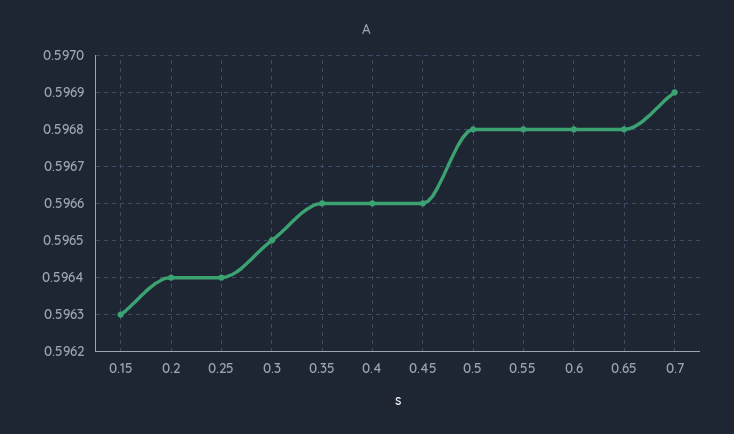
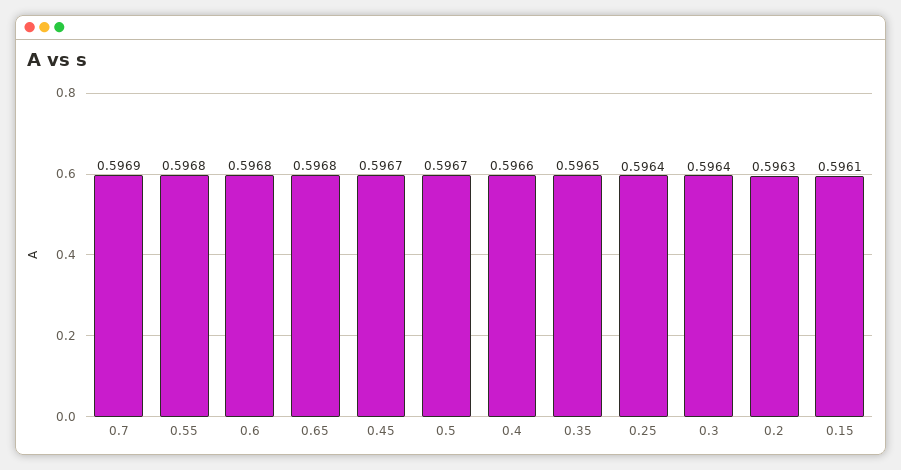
  {
-   "0.15": 0.5963,
+   "0.15": 0.5961,
-   "0.2": 0.5964,
+   "0.2": 0.5963,
    "0.25": 0.5964,
-   "0.3": 0.5965,
+   "0.3": 0.5964,
-   "0.35": 0.5966,
+   "0.35": 0.5965,
    "0.4": 0.5966,
-   "0.45": 0.5966,
+   "0.45": 0.5967,
-   "0.5": 0.5968,
+   "0.5": 0.5967,
    "0.55": 0.5968,
    "0.6": 0.5968,
    "0.65": 0.5968,
    "0.7": 0.5969
  }

